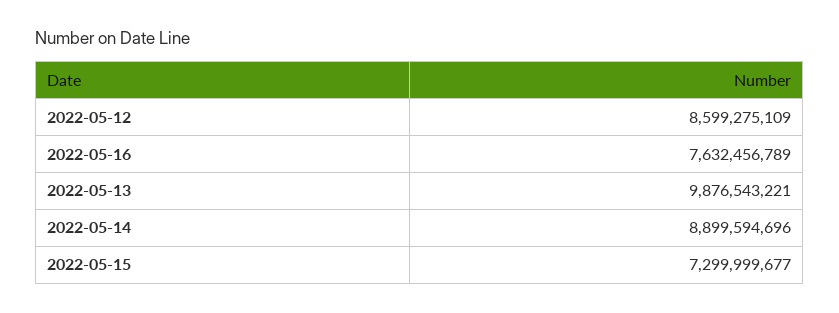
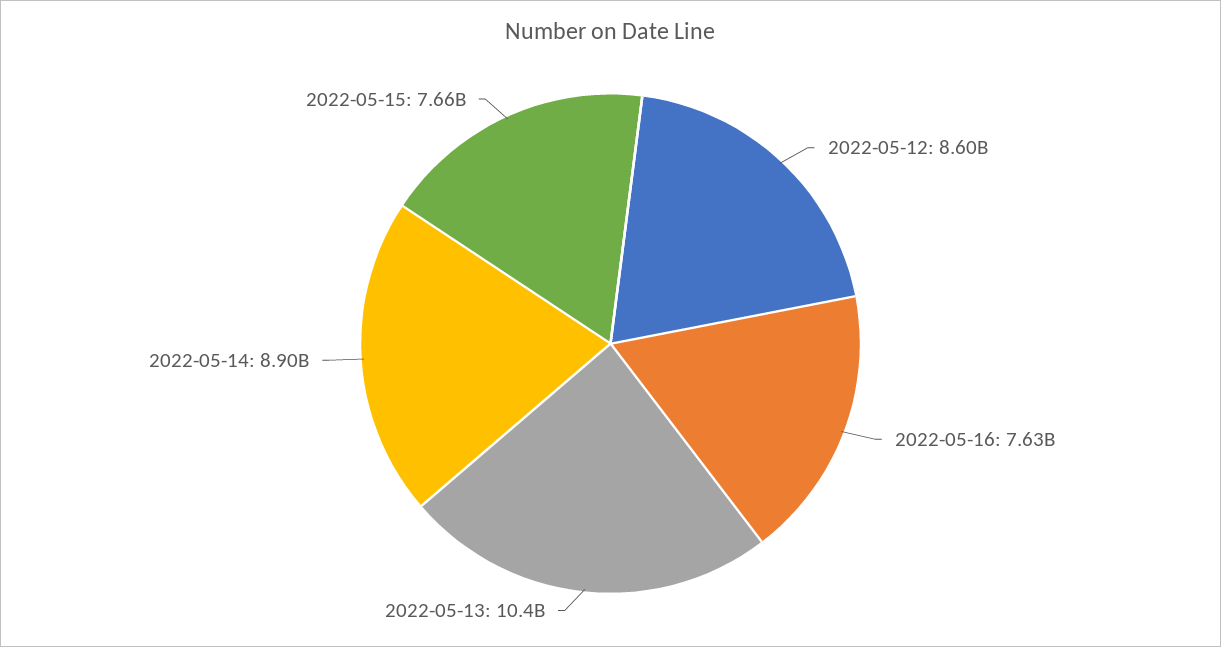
  {
    "2022-05-12": 8599275109,
    "2022-05-16": 7632456789,
-   "2022-05-13": 9876543221,
+   "2022-05-13": 10400000000,
    "2022-05-14": 8899594696,
-   "2022-05-15": 7299999677
+   "2022-05-15": 7660000000
  }

